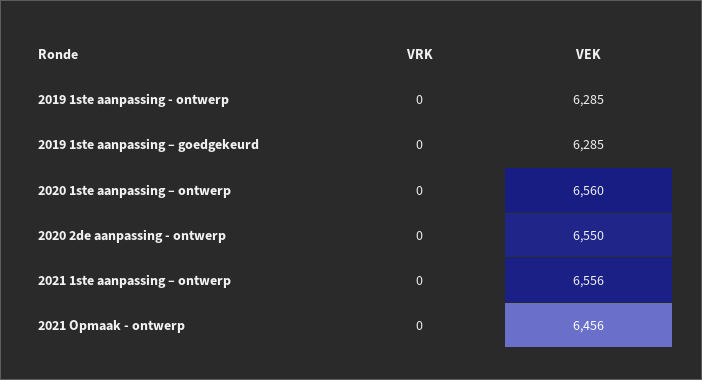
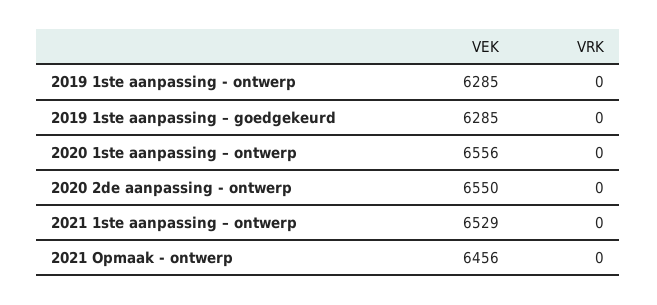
  {
    "VRK": {
      "2019 1ste aanpassing - ontwerp": 0,
      "2019 1ste aanpassing – goedgekeurd": 0,
      "2020 1ste aanpassing – ontwerp": 0,
      "2020 2de aanpassing - ontwerp": 0,
      "2021 1ste aanpassing – ontwerp": 0,
      "2021 Opmaak - ontwerp": 0
    },
    "VEK": {
      "2019 1ste aanpassing - ontwerp": 6285,
      "2019 1ste aanpassing – goedgekeurd": 6285,
-     "2020 1ste aanpassing – ontwerp": 6560,
+     "2020 1ste aanpassing – ontwerp": 6556,
      "2020 2de aanpassing - ontwerp": 6550,
-     "2021 1ste aanpassing – ontwerp": 6556,
+     "2021 1ste aanpassing – ontwerp": 6529,
      "2021 Opmaak - ontwerp": 6456
    }
  }

